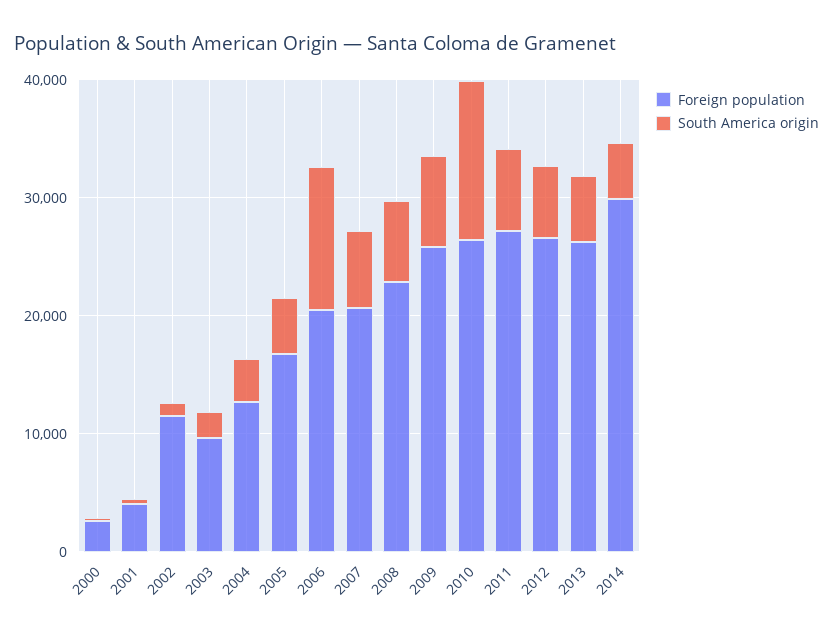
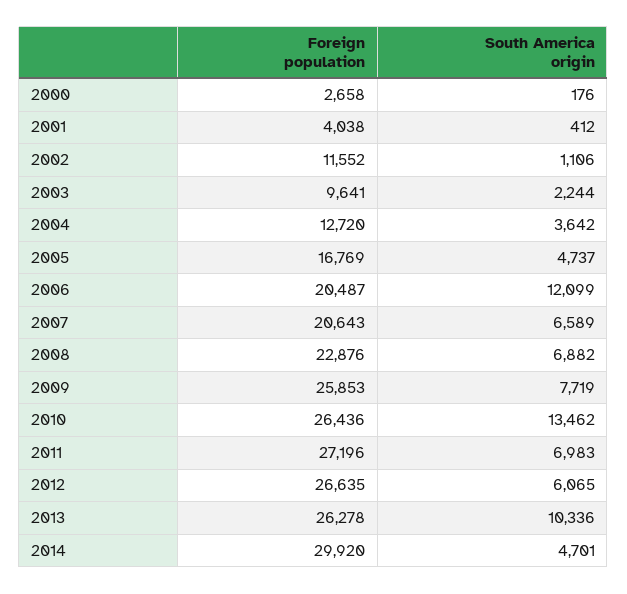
  {
    "Foreign population": {
      "2000": 2658,
      "2001": 4038,
      "2002": 11552,
      "2003": 9641,
      "2004": 12720,
      "2005": 16769,
      "2006": 20487,
      "2007": 20643,
      "2008": 22876,
      "2009": 25853,
      "2010": 26436,
      "2011": 27196,
      "2012": 26635,
      "2013": 26278,
      "2014": 29920
    },
    "South America origin": {
      "2000": 176,
      "2001": 412,
      "2002": 1106,
      "2003": 2244,
      "2004": 3642,
      "2005": 4737,
      "2006": 12099,
      "2007": 6589,
      "2008": 6882,
      "2009": 7719,
      "2010": 13462,
      "2011": 6983,
      "2012": 6065,
-     "2013": 6000,
+     "2013": 10336,
      "2014": 4701
    }
  }

